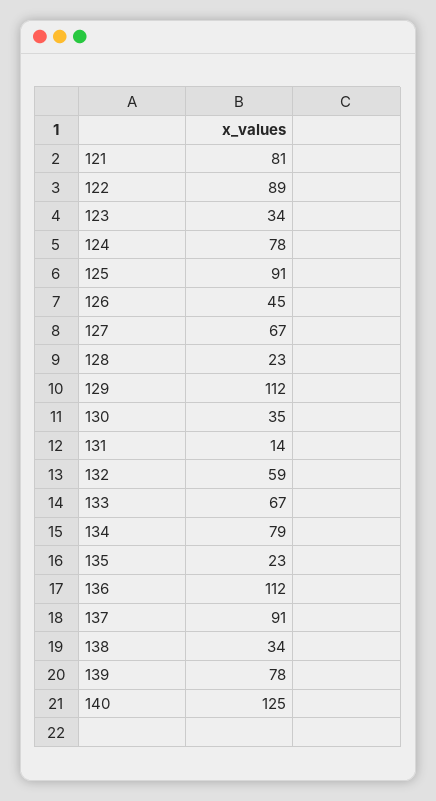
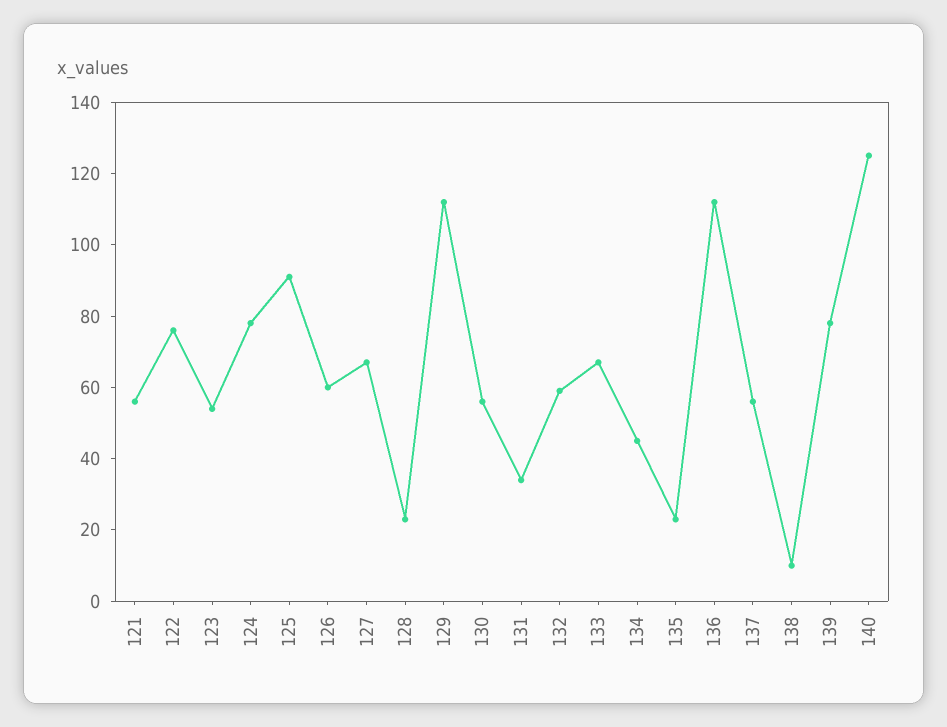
  {
-   "121": 81,
+   "121": 55,
-   "122": 89,
+   "122": 75,
-   "123": 34,
+   "123": 55,
    "124": 78,
    "125": 91,
-   "126": 45,
+   "126": 60,
    "127": 67,
    "128": 23,
    "129": 112,
-   "130": 35,
+   "130": 55,
-   "131": 14,
+   "131": 35,
    "132": 59,
    "133": 67,
-   "134": 79,
+   "134": 45,
    "135": 23,
    "136": 112,
-   "137": 91,
+   "137": 55,
-   "138": 34,
+   "138": 10,
    "139": 78,
    "140": 125
  }

